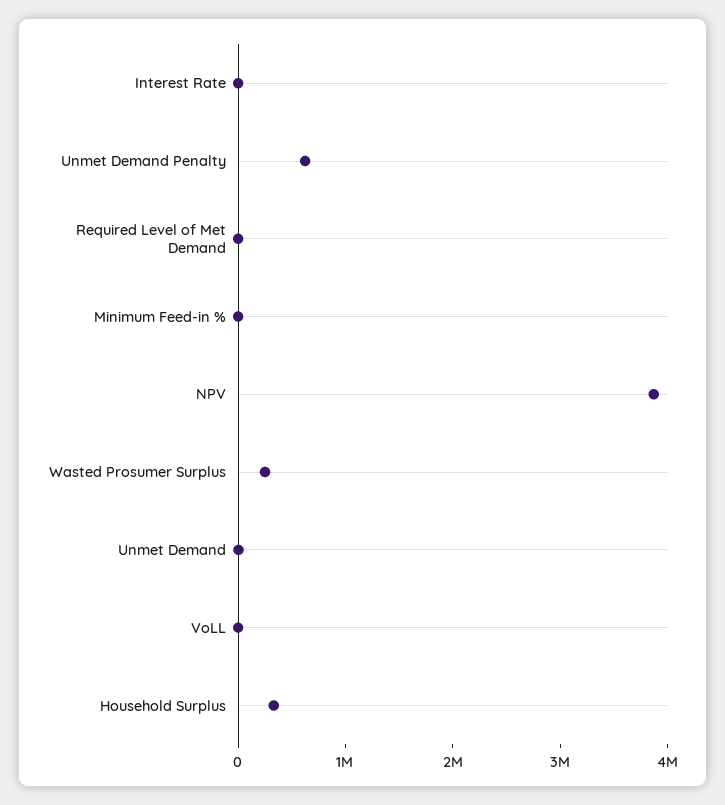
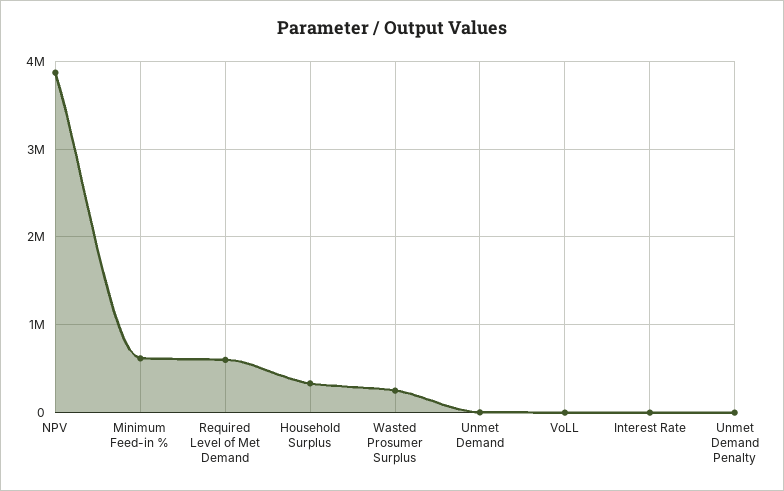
  {
    "Interest Rate": 0,
-   "Unmet Demand Penalty": 600000,
+   "Unmet Demand Penalty": 0,
-   "Required Level of Met Demand": 0,
+   "Required Level of Met Demand": 600000,
-   "Minimum Feed-in %": 0,
+   "Minimum Feed-in %": 600000,
    "NPV": 3900000,
    "Wasted Prosumer Surplus": 200000,
    "Unmet Demand": 0,
    "VoLL": 0,
    "Household Surplus": 300000
  }

